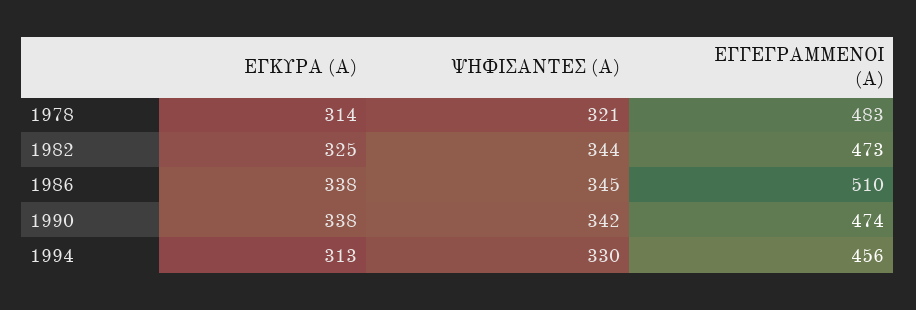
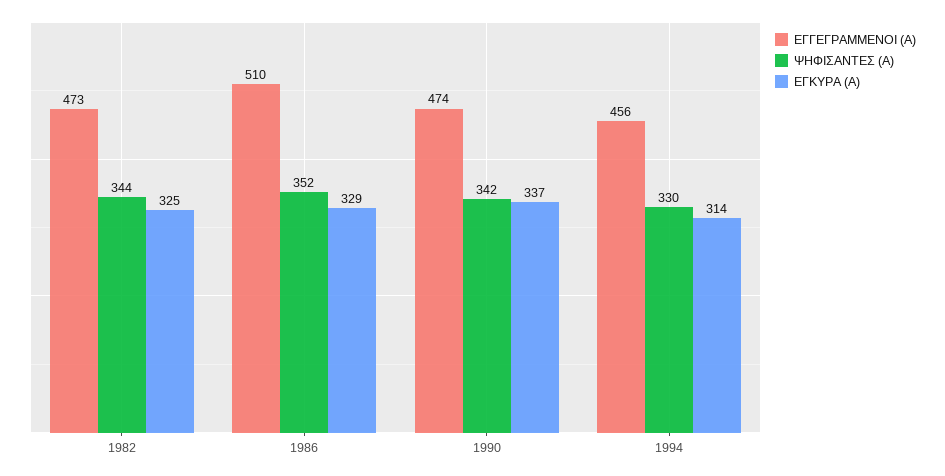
  {
    "ΕΓΚΥΡΑ (Α)": {
-     "1978": 314,
      "1982": 325,
-     "1986": 338,
+     "1986": 329,
-     "1990": 338,
+     "1990": 337,
-     "1994": 313
+     "1994": 314
    },
    "ΨΗΦΙΣΑΝΤΕΣ (Α)": {
-     "1978": 321,
      "1982": 344,
-     "1986": 345,
+     "1986": 352,
      "1990": 342,
      "1994": 330
    },
    "ΕΓΓΕΓΡΑΜΜΕΝΟΙ (Α)": {
-     "1978": 483,
      "1982": 473,
      "1986": 510,
      "1990": 474,
      "1994": 456
    }
  }

